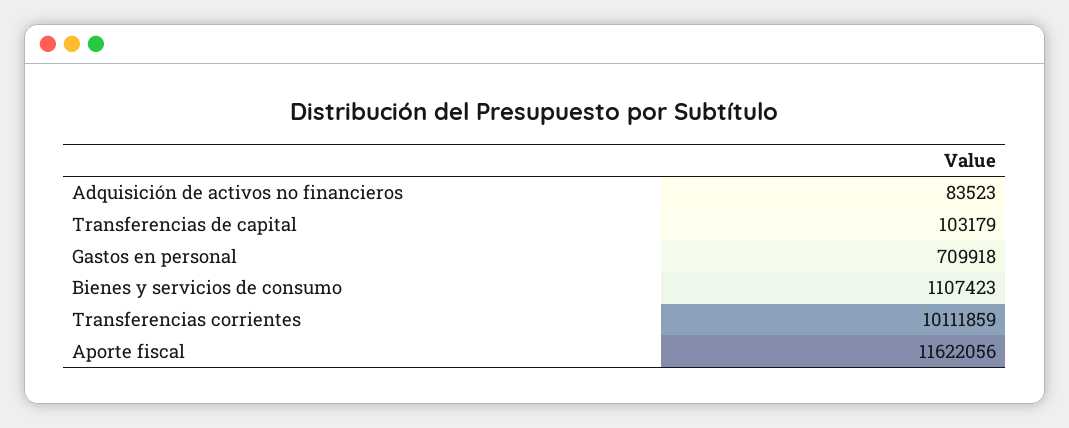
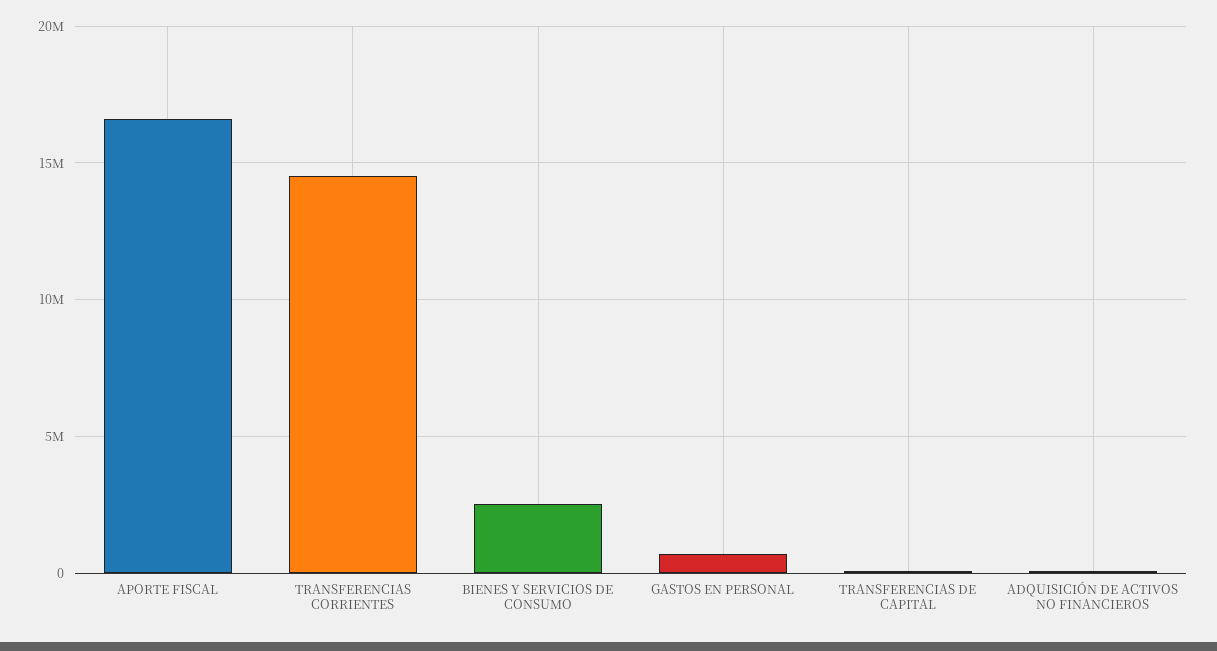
  {
    "Adquisición de activos no financieros": 83523,
    "Transferencias de capital": 103179,
    "Gastos en personal": 709918,
-   "Bienes y servicios de consumo": 1107423,
+   "Bienes y servicios de consumo": 2500000,
-   "Transferencias corrientes": 10111859,
+   "Transferencias corrientes": 14500000,
-   "Aporte fiscal": 11622056
+   "Aporte fiscal": 16500000
  }

